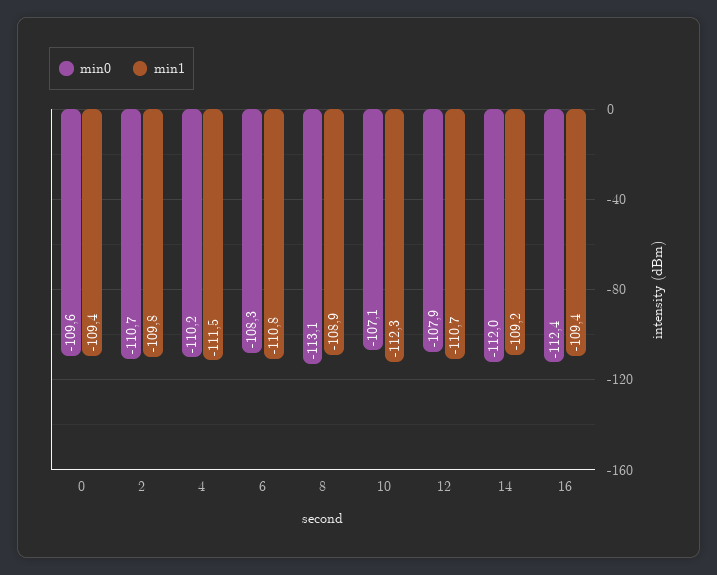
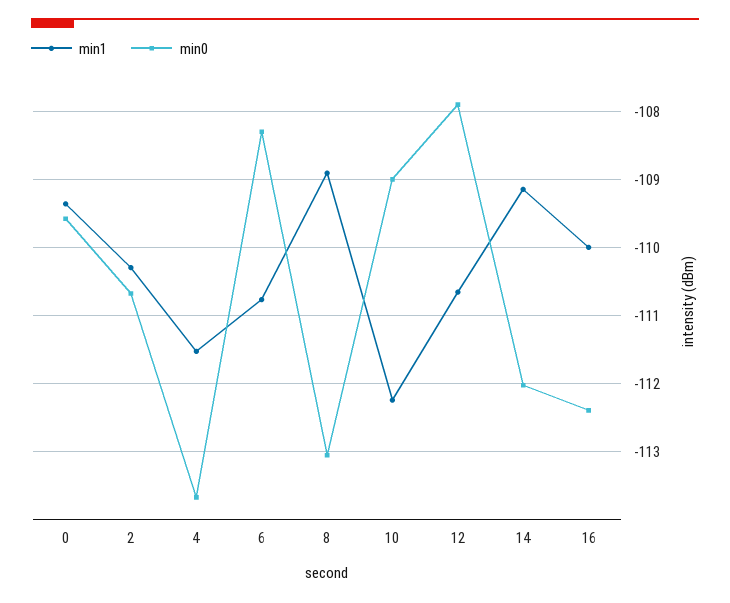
  {
    "min0": {
      "0": -109.6,
      "2": -110.7,
-     "4": -110.2,
+     "4": -113.7,
      "6": -108.3,
      "8": -113.1,
-     "10": -107.1,
+     "10": -109,
      "12": -107.9,
      "14": -112,
      "16": -112.4
    },
    "min1": {
      "0": -109.4,
-     "2": -109.8,
+     "2": -110.3,
      "4": -111.5,
      "6": -110.8,
      "8": -108.9,
      "10": -112.3,
      "12": -110.7,
      "14": -109.2,
-     "16": -109.4
+     "16": -110
    }
  }

